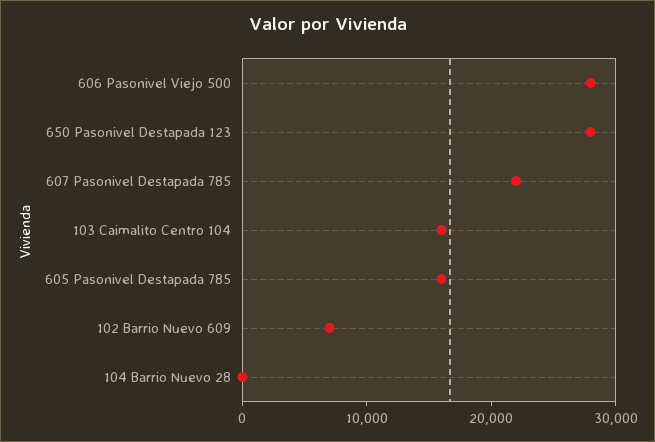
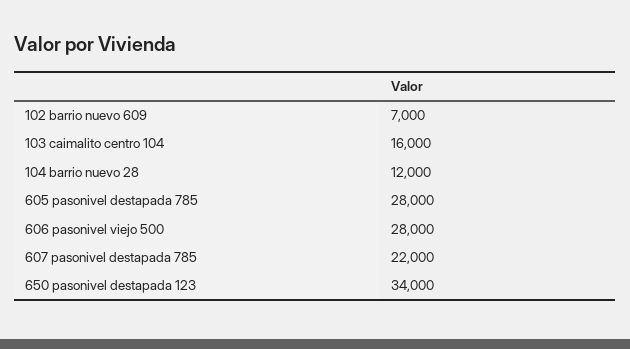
  {
    "606 Pasonivel Viejo 500": 28000,
-   "650 Pasonivel Destapada 123": 28000,
+   "650 Pasonivel Destapada 123": 34000,
    "607 Pasonivel Destapada 785": 22000,
    "103 Caimalito Centro 104": 16000,
-   "605 Pasonivel Destapada 785": 16000,
+   "605 Pasonivel Destapada 785": 28000,
    "102 Barrio Nuevo 609": 7000,
-   "104 Barrio Nuevo 28": 0
+   "104 Barrio Nuevo 28": 12000
  }

